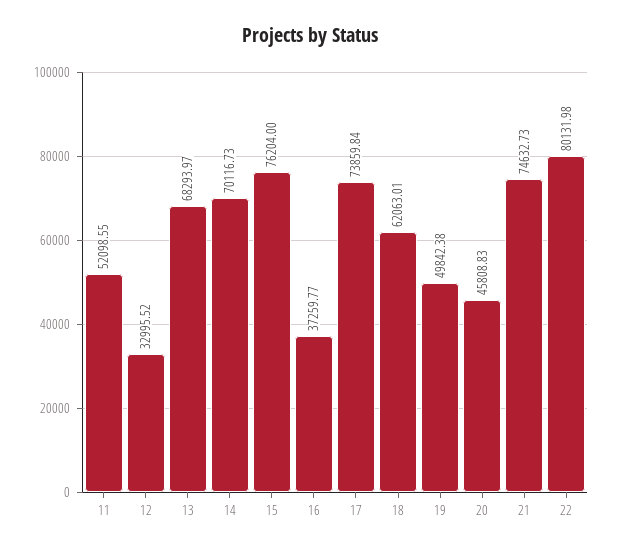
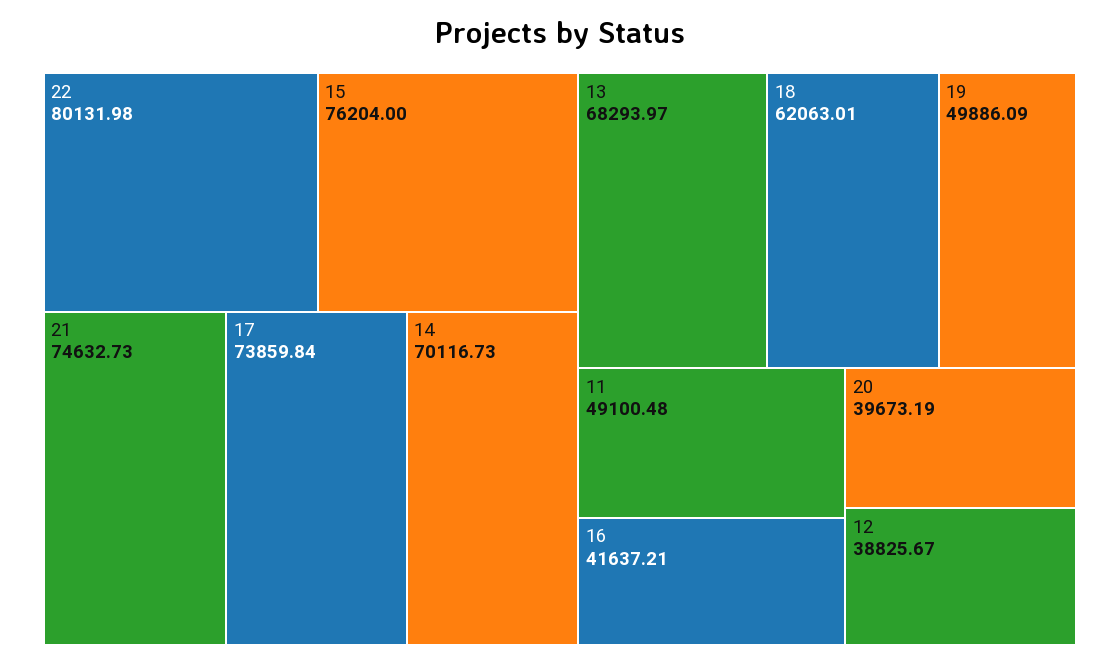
  {
-   "11": 52098.55,
+   "11": 49100.48,
-   "12": 32995.52,
+   "12": 38825.67,
    "13": 68293.97,
    "14": 70116.73,
    "15": 76204,
-   "16": 37259.77,
+   "16": 41637.21,
    "17": 73859.84,
    "18": 62063.01,
-   "19": 49842.38,
+   "19": 49886.09,
-   "20": 45808.83,
+   "20": 39673.19,
    "21": 74632.73,
    "22": 80131.98
  }

